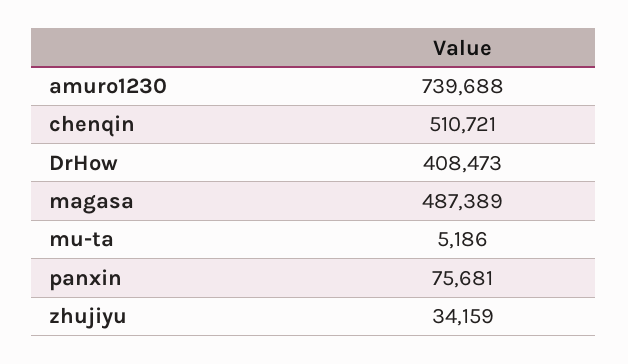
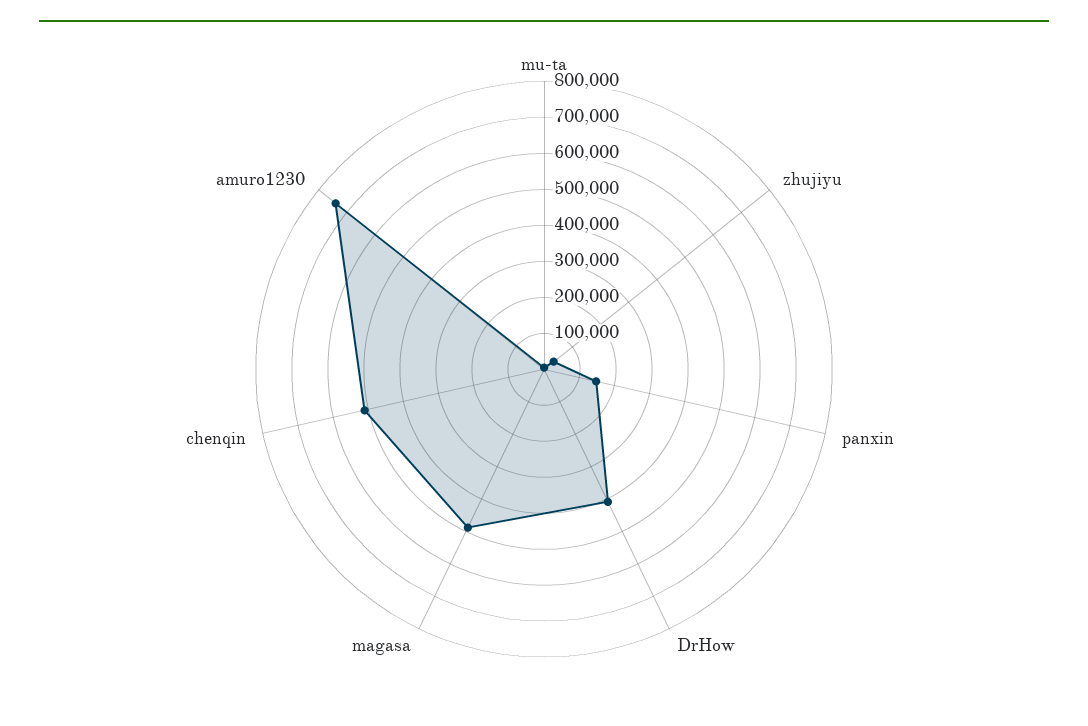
  {
    "amuro1230": 739688,
    "chenqin": 510721,
    "DrHow": 408473,
    "magasa": 487389,
    "mu-ta": 5186,
-   "panxin": 75681,
+   "panxin": 150000,
    "zhujiyu": 34159
  }

